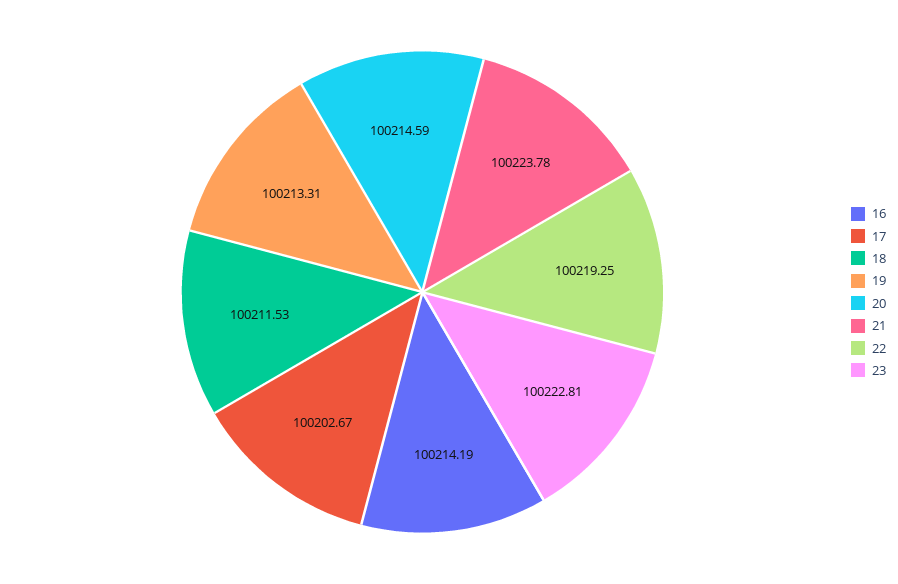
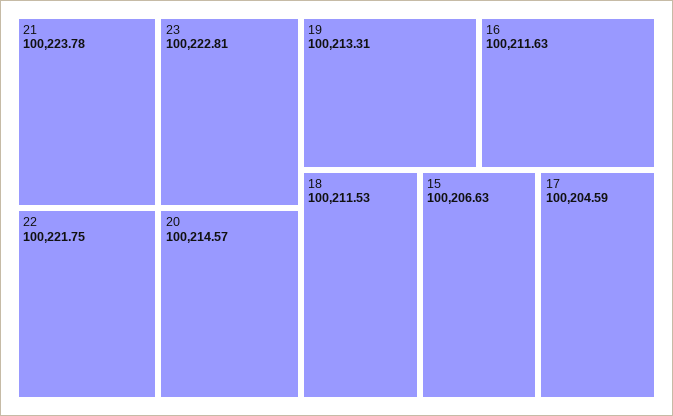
  {
-   "16": 100214.19,
+   "16": 100211.63,
-   "17": 100202.67,
+   "17": 100204.59,
    "18": 100211.53,
    "19": 100213.31,
-   "20": 100214.59,
+   "20": 100214.57,
    "21": 100223.78,
-   "22": 100219.25,
+   "22": 100221.75,
-   "23": 100222.81
+   "23": 100222.81,
+   "15": 100206.63
  }

